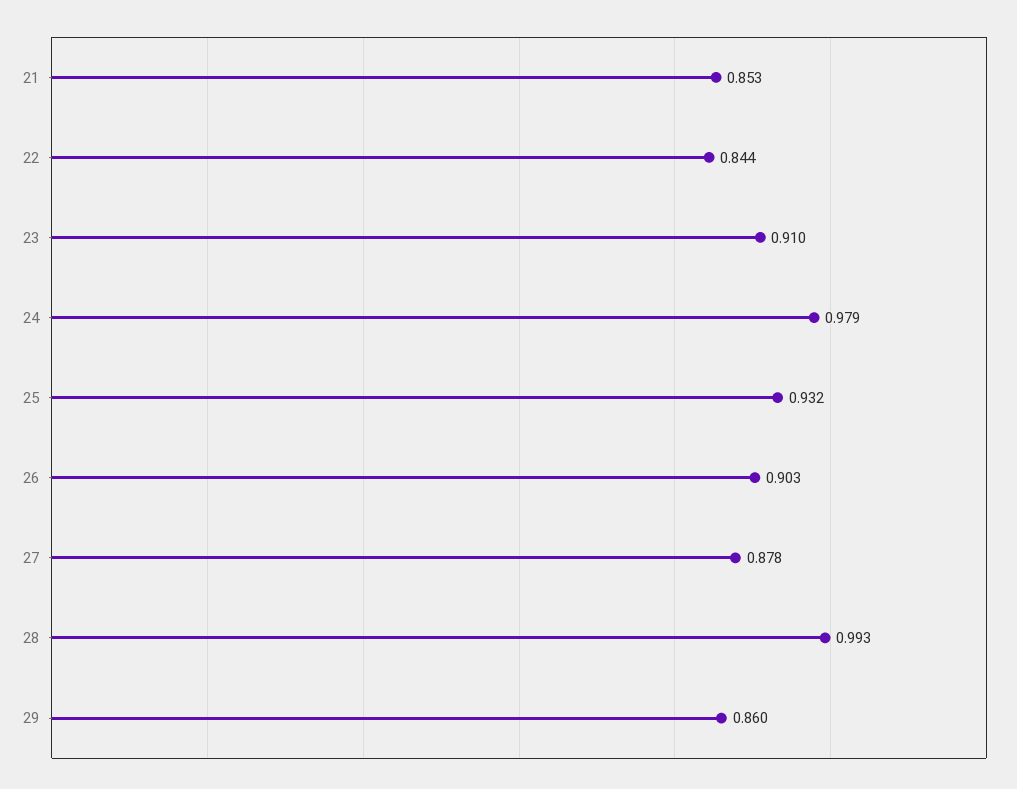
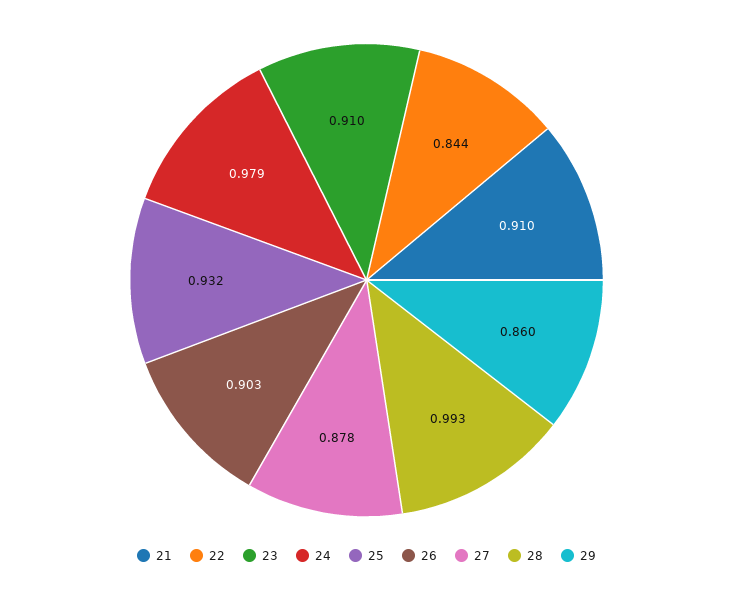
  {
-   "21": 0.853,
+   "21": 0.91,
    "22": 0.844,
    "23": 0.91,
    "24": 0.979,
    "25": 0.932,
    "26": 0.903,
    "27": 0.878,
    "28": 0.993,
    "29": 0.86
  }

